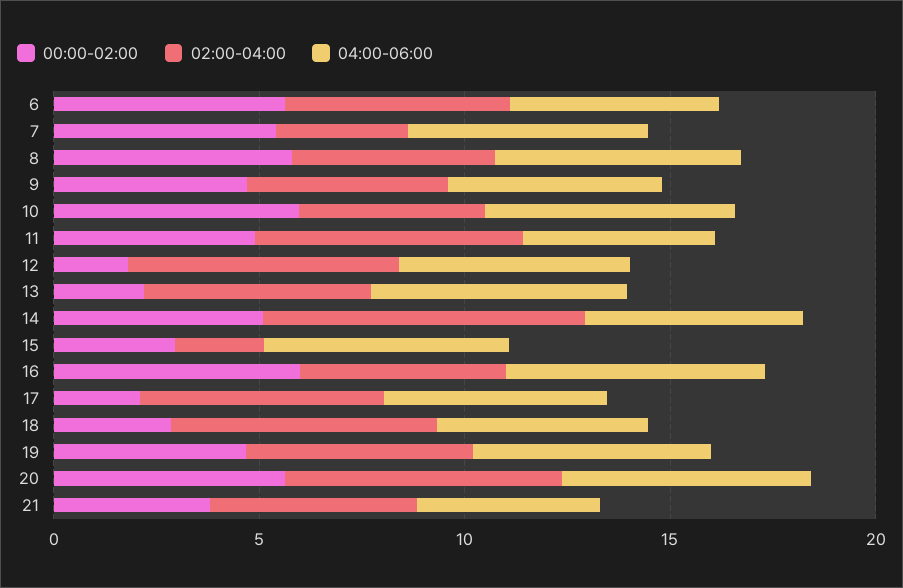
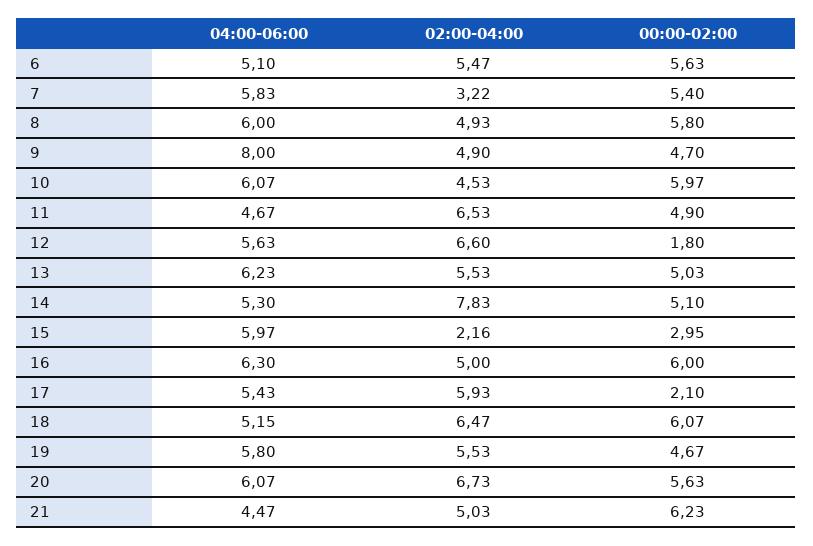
  {
    "00:00-02:00": {
      "6": 5.63,
      "7": 5.4,
      "8": 5.8,
      "9": 4.7,
      "10": 5.97,
      "11": 4.9,
      "12": 1.8,
-     "13": 2,
+     "13": 5.03,
      "14": 5.1,
      "15": 2.95,
      "16": 6,
      "17": 2.1,
-     "18": 3,
+     "18": 6.07,
      "19": 4.67,
      "20": 5.63,
-     "21": 4
+     "21": 6.23
    },
    "02:00-04:00": {
      "6": 5.47,
      "7": 3.22,
      "8": 4.93,
      "9": 4.9,
      "10": 4.53,
      "11": 6.53,
      "12": 6.6,
      "13": 5.53,
      "14": 7.83,
      "15": 2.16,
      "16": 5,
      "17": 5.93,
      "18": 6.47,
      "19": 5.53,
      "20": 6.73,
      "21": 5.03
    },
    "04:00-06:00": {
      "6": 5.1,
      "7": 5.83,
      "8": 6,
-     "9": 5,
+     "9": 8,
      "10": 6.07,
      "11": 4.67,
      "12": 5.63,
      "13": 6.23,
      "14": 5.3,
      "15": 5.97,
      "16": 6.3,
      "17": 5.43,
      "18": 5.15,
      "19": 5.8,
      "20": 6.07,
      "21": 4.47
    }
  }

